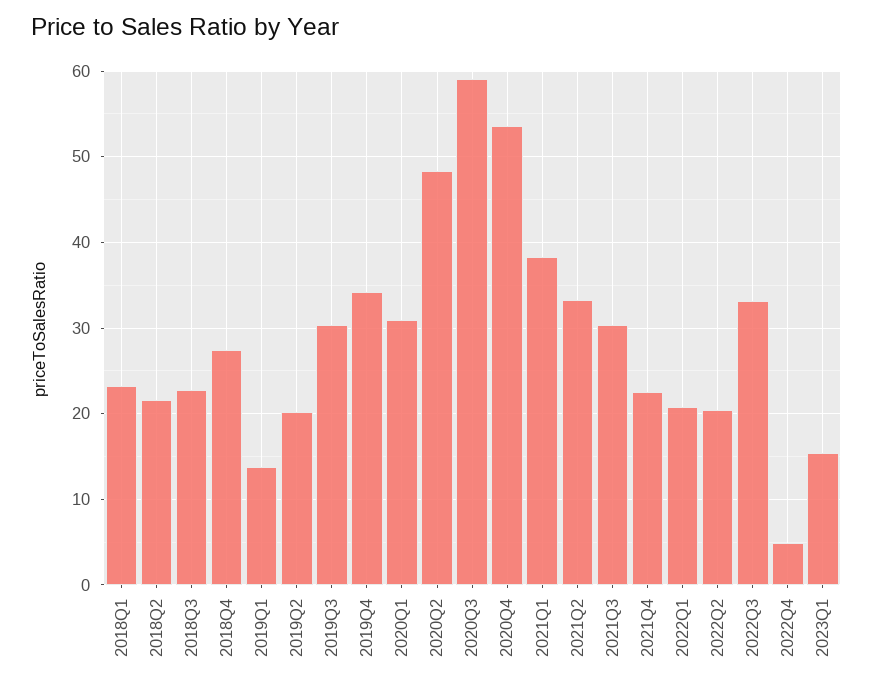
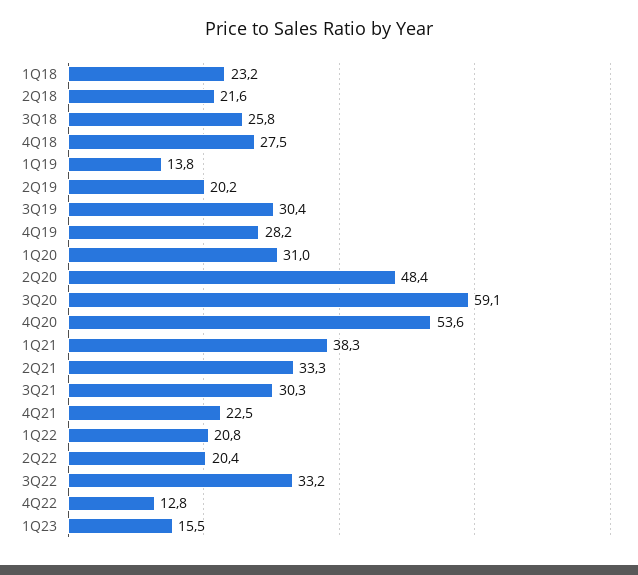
  {
    "2018Q1": 23.2,
    "2018Q2": 21.6,
-   "2018Q3": 23,
+   "2018Q3": 25.8,
    "2018Q4": 27.5,
    "2019Q1": 13.8,
    "2019Q2": 20.2,
    "2019Q3": 30.4,
-   "2019Q4": 34,
+   "2019Q4": 28.2,
    "2020Q1": 31,
    "2020Q2": 48.4,
    "2020Q3": 59.1,
    "2020Q4": 53.6,
    "2021Q1": 38.3,
    "2021Q2": 33.3,
    "2021Q3": 30.3,
    "2021Q4": 22.5,
    "2022Q1": 20.8,
    "2022Q2": 20.4,
    "2022Q3": 33.2,
-   "2022Q4": 5,
+   "2022Q4": 12.8,
    "2023Q1": 15.5
  }

